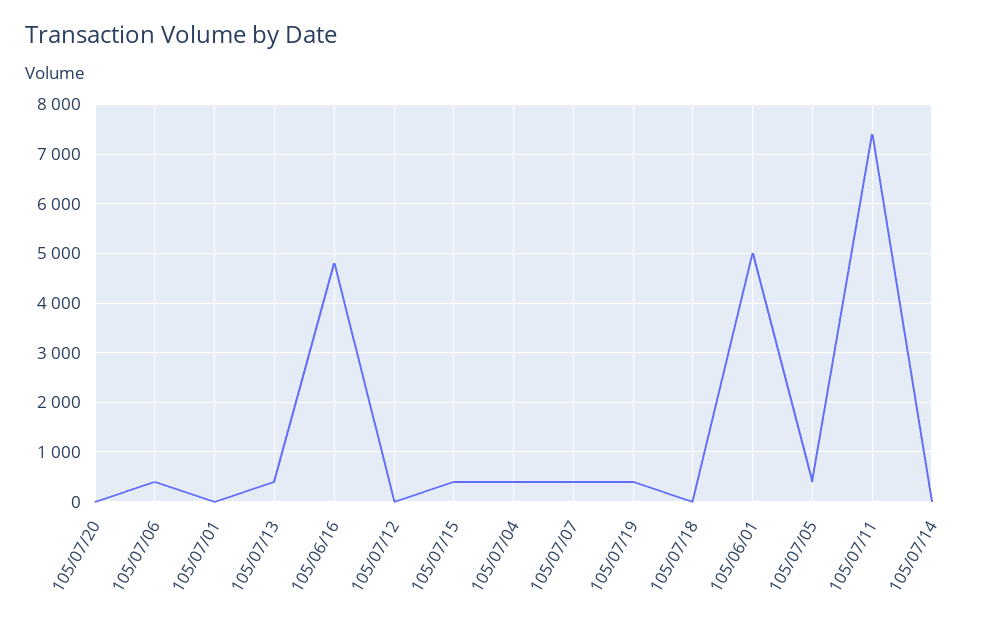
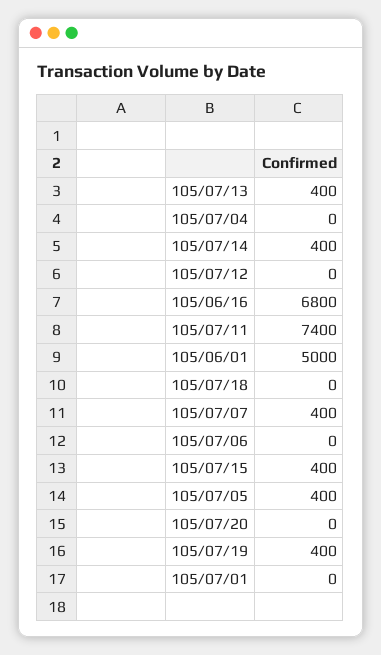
  {
    "105/07/20": 0,
-   "105/07/06": 400,
+   "105/07/06": 0,
    "105/07/01": 0,
    "105/07/13": 400,
-   "105/06/16": 4800,
+   "105/06/16": 6800,
    "105/07/12": 0,
    "105/07/15": 400,
-   "105/07/04": 400,
+   "105/07/04": 0,
    "105/07/07": 400,
    "105/07/19": 400,
    "105/07/18": 0,
    "105/06/01": 5000,
    "105/07/05": 400,
    "105/07/11": 7400,
-   "105/07/14": 0
+   "105/07/14": 400
  }

